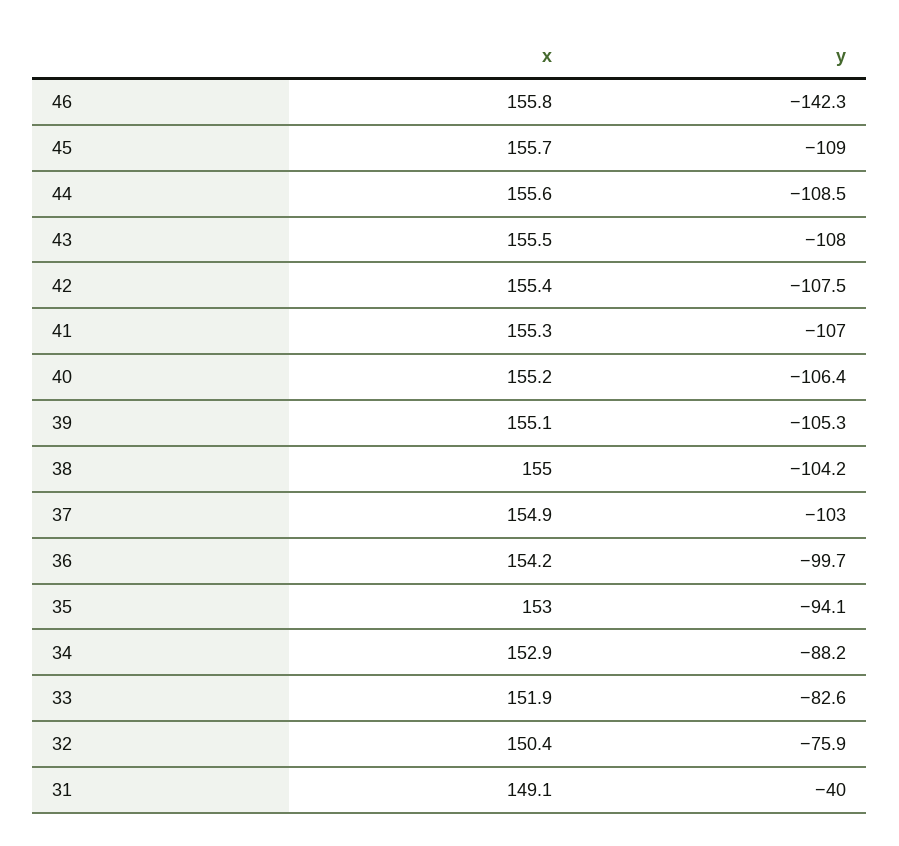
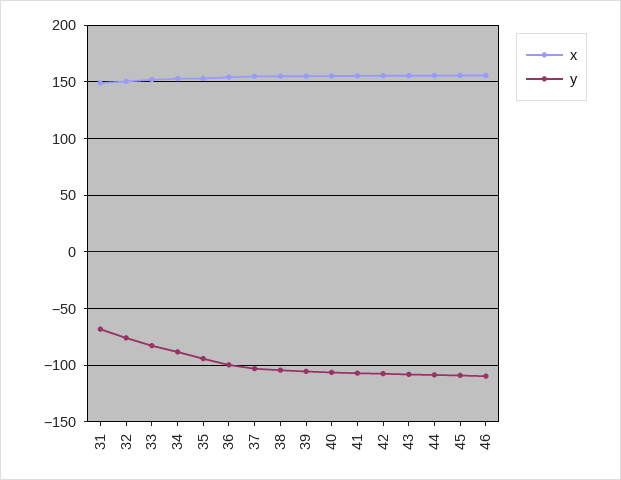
  {
    "x": {
      "46": 155.8,
      "45": 155.7,
      "44": 155.6,
      "43": 155.5,
      "42": 155.4,
      "41": 155.3,
      "40": 155.2,
      "39": 155.1,
      "38": 155,
      "37": 154.9,
      "36": 154.2,
      "35": 153,
      "34": 152.9,
      "33": 151.9,
      "32": 150.4,
      "31": 149.1
    },
    "y": {
-     "46": -142.3,
+     "46": -110,
      "45": -109,
      "44": -108.5,
      "43": -108,
      "42": -107.5,
      "41": -107,
      "40": -106.4,
      "39": -105.3,
      "38": -104.2,
      "37": -103,
      "36": -99.7,
      "35": -94.1,
      "34": -88.2,
      "33": -82.6,
      "32": -75.9,
-     "31": -40
+     "31": -70
    }
  }

